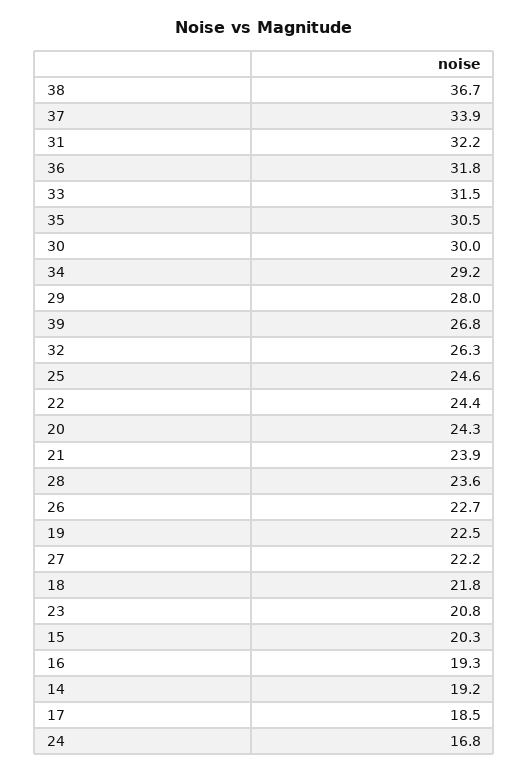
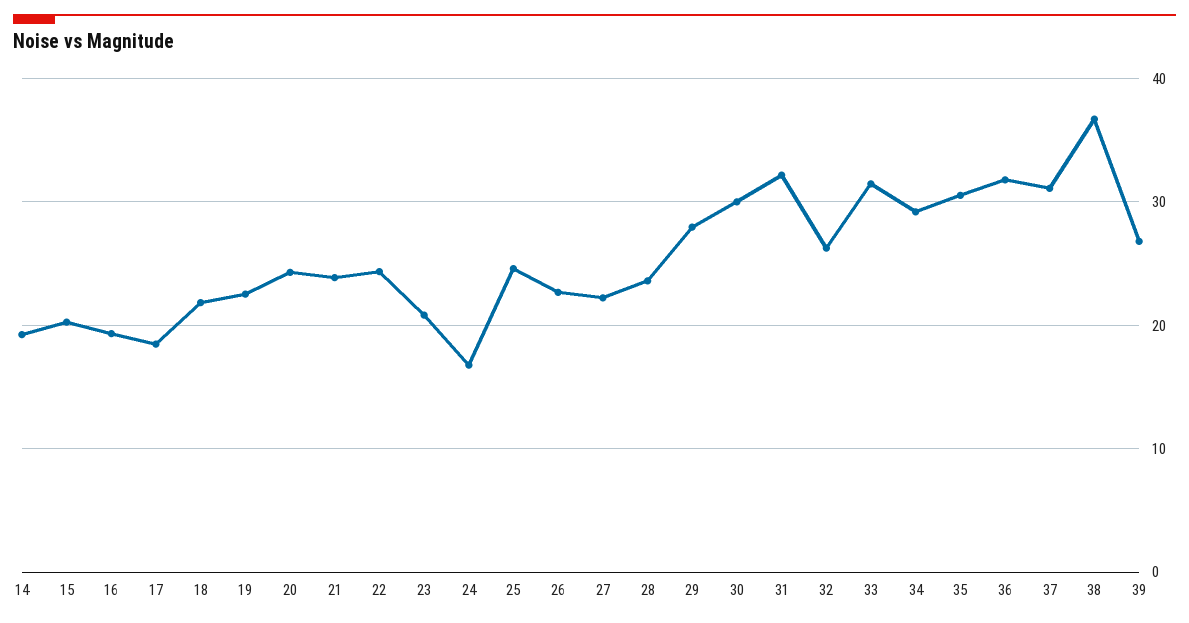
  {
    "38": 36.7,
-   "37": 33.9,
+   "37": 31,
    "31": 32.2,
    "36": 31.8,
    "33": 31.5,
    "35": 30.5,
    "30": 30,
    "34": 29.2,
    "29": 28,
    "39": 26.8,
    "32": 26.3,
    "25": 24.6,
    "22": 24.4,
    "20": 24.3,
    "21": 23.9,
    "28": 23.6,
    "26": 22.7,
    "19": 22.5,
    "27": 22.2,
    "18": 21.8,
    "23": 20.8,
    "15": 20.3,
    "16": 19.3,
    "14": 19.2,
    "17": 18.5,
    "24": 16.8
  }

